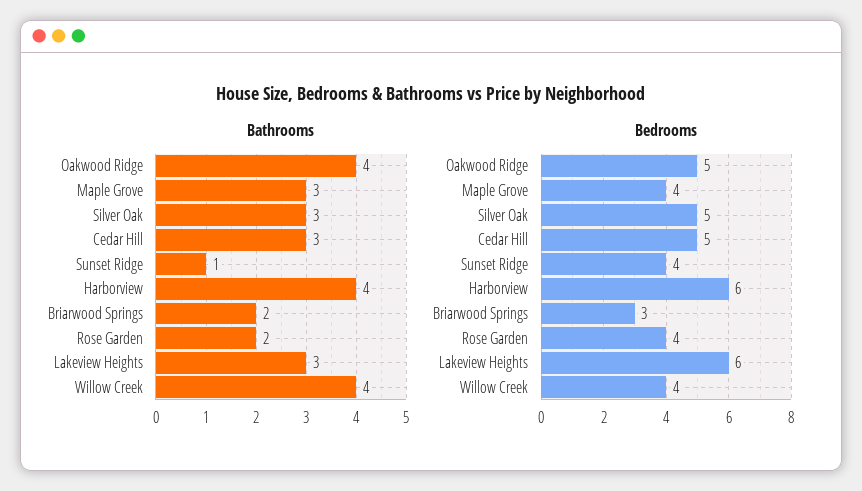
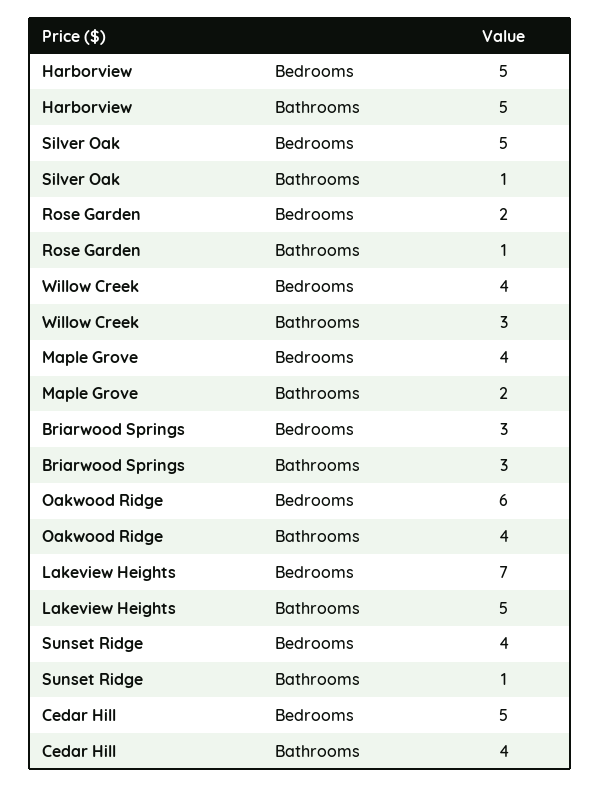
  {
    "Bathrooms": {
      "Oakwood Ridge": 4,
-     "Maple Grove": 3,
+     "Maple Grove": 2,
-     "Silver Oak": 3,
+     "Silver Oak": 1,
-     "Cedar Hill": 3,
+     "Cedar Hill": 4,
      "Sunset Ridge": 1,
-     "Harborview": 4,
+     "Harborview": 5,
-     "Briarwood Springs": 2,
+     "Briarwood Springs": 3,
-     "Rose Garden": 2,
+     "Rose Garden": 1,
-     "Lakeview Heights": 3,
+     "Lakeview Heights": 5,
-     "Willow Creek": 4
+     "Willow Creek": 3
    },
    "Bedrooms": {
-     "Oakwood Ridge": 5,
+     "Oakwood Ridge": 6,
      "Maple Grove": 4,
      "Silver Oak": 5,
      "Cedar Hill": 5,
      "Sunset Ridge": 4,
-     "Harborview": 6,
+     "Harborview": 5,
      "Briarwood Springs": 3,
-     "Rose Garden": 4,
+     "Rose Garden": 2,
-     "Lakeview Heights": 6,
+     "Lakeview Heights": 7,
      "Willow Creek": 4
    }
  }

